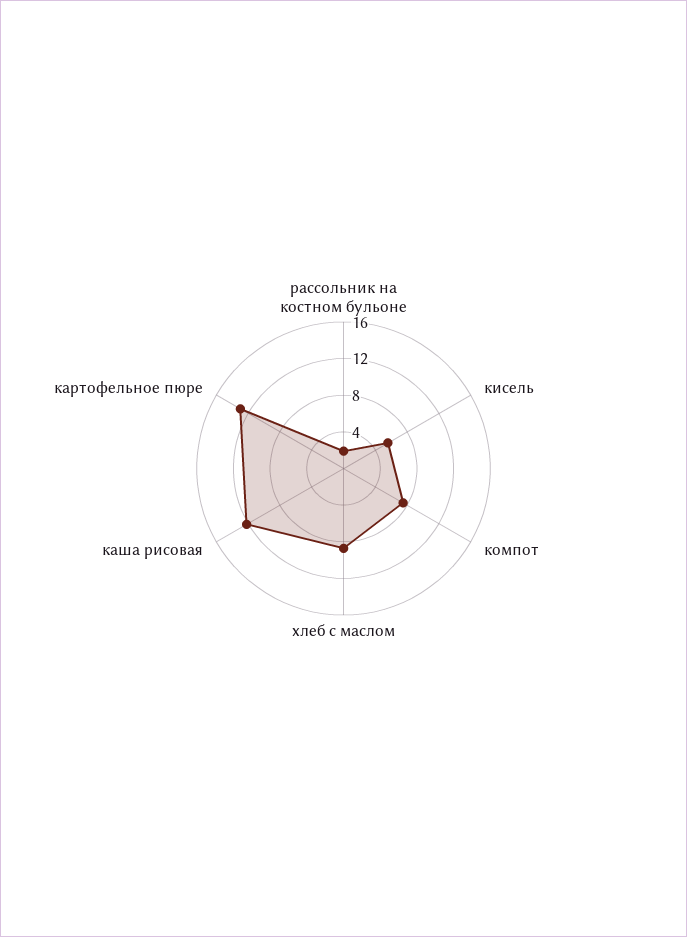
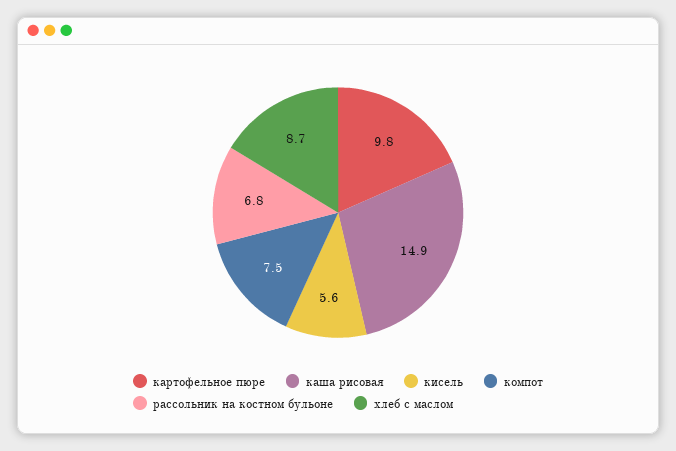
  {
-   "рассольник на костном бульоне": 2,
+   "рассольник на костном бульоне": 6.8,
    "кисель": 5.6,
    "компот": 7.5,
    "хлеб с маслом": 8.7,
-   "каша рисовая": 12,
+   "каша рисовая": 14.9,
-   "картофельное пюре": 13
+   "картофельное пюре": 9.8
  }

